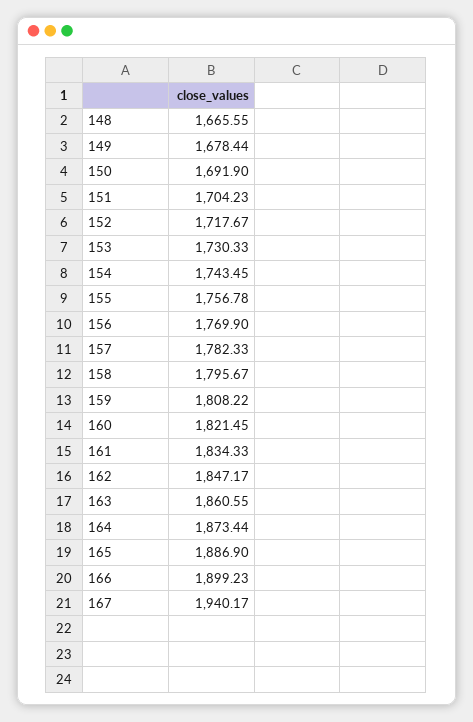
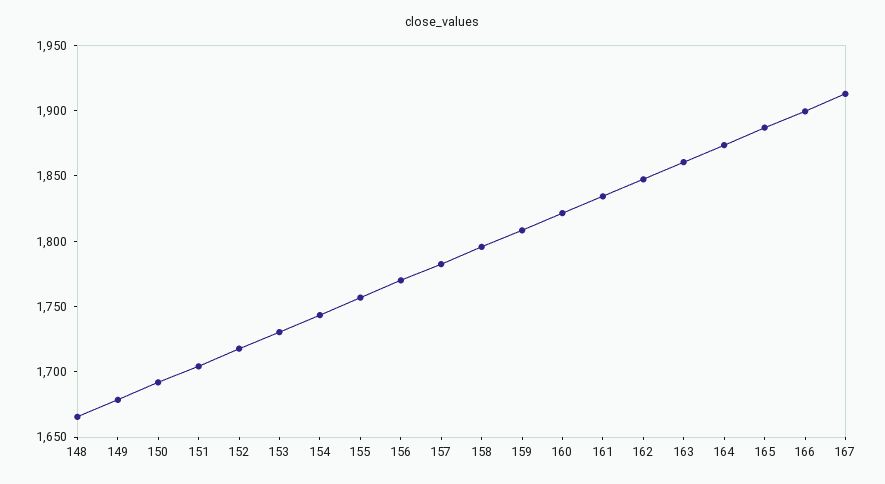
  {
    "148": 1665.55,
    "149": 1678.44,
    "150": 1691.9,
    "151": 1704.23,
    "152": 1717.67,
    "153": 1730.33,
    "154": 1743.45,
    "155": 1756.78,
    "156": 1769.9,
    "157": 1782.33,
    "158": 1795.67,
    "159": 1808.22,
    "160": 1821.45,
    "161": 1834.33,
    "162": 1847.17,
    "163": 1860.55,
    "164": 1873.44,
    "165": 1886.9,
    "166": 1899.23,
-   "167": 1940.17
+   "167": 1910
  }

